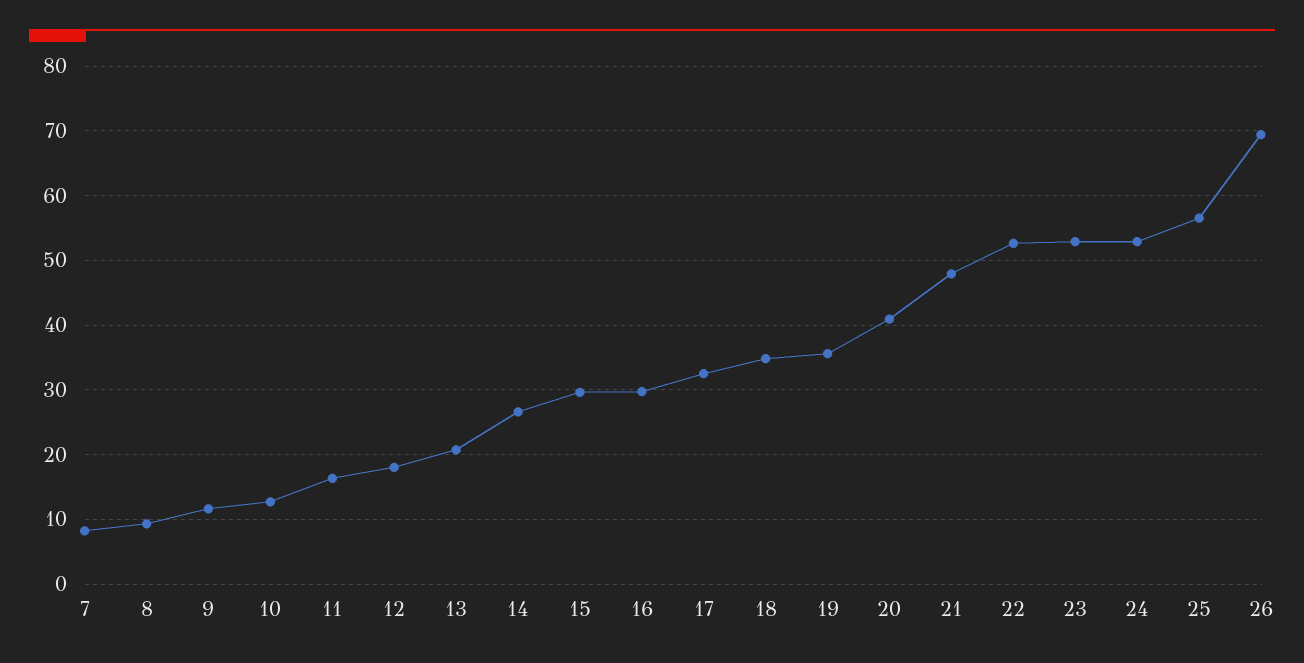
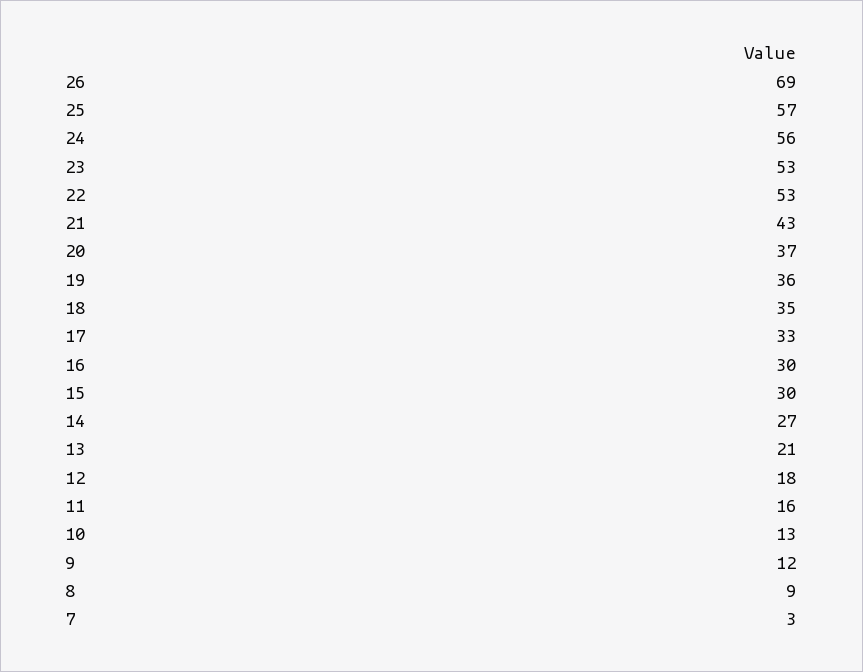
  {
-   "7": 8,
+   "7": 3,
    "8": 9,
    "9": 12,
    "10": 13,
    "11": 16,
    "12": 18,
    "13": 21,
    "14": 27,
    "15": 30,
    "16": 30,
    "17": 33,
    "18": 35,
    "19": 36,
-   "20": 41,
+   "20": 37,
-   "21": 48,
+   "21": 43,
    "22": 53,
    "23": 53,
-   "24": 53,
+   "24": 56,
    "25": 57,
    "26": 69
  }

